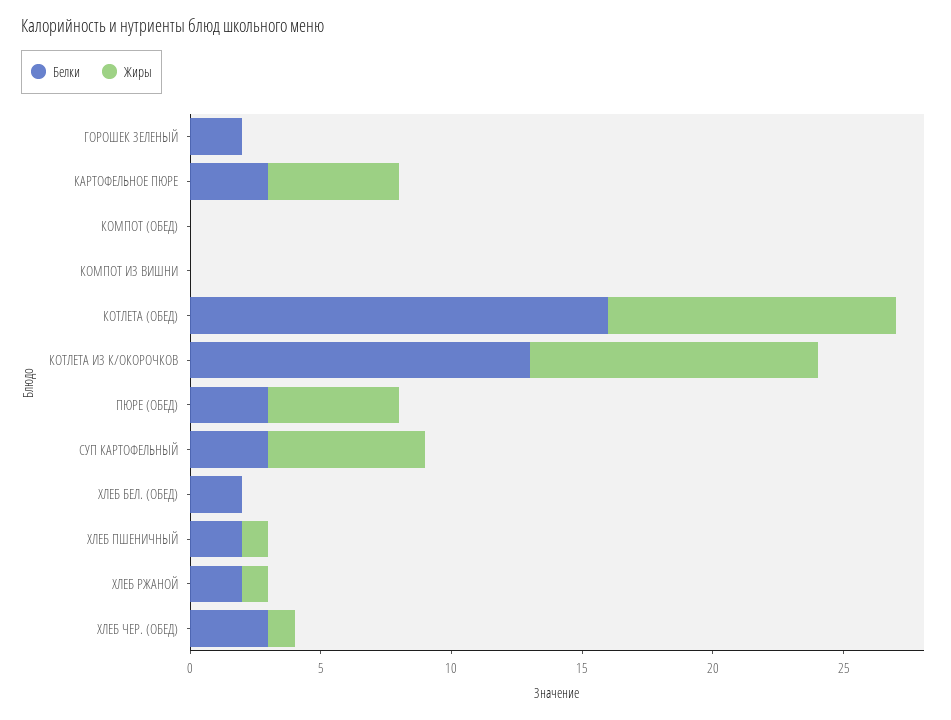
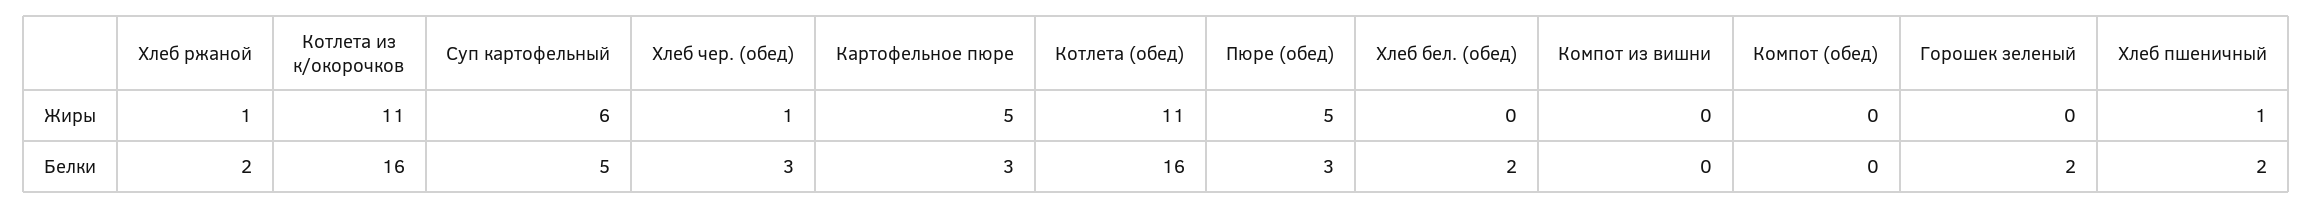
  {
    "Белки": {
      "ГОРОШЕК ЗЕЛЕНЫЙ": 2,
      "КАРТОФЕЛЬНОЕ ПЮРЕ": 3,
      "КОМПОТ (ОБЕД)": 0,
      "КОМПОТ ИЗ ВИШНИ": 0,
      "КОТЛЕТА (ОБЕД)": 16,
-     "КОТЛЕТА ИЗ К/ОКОРОЧКОВ": 13,
+     "КОТЛЕТА ИЗ К/ОКОРОЧКОВ": 16,
      "ПЮРЕ (ОБЕД)": 3,
-     "СУП КАРТОФЕЛЬНЫЙ": 3,
+     "СУП КАРТОФЕЛЬНЫЙ": 5,
      "ХЛЕБ БЕЛ. (ОБЕД)": 2,
      "ХЛЕБ ПШЕНИЧНЫЙ": 2,
      "ХЛЕБ РЖАНОЙ": 2,
      "ХЛЕБ ЧЕР. (ОБЕД)": 3
    },
    "Жиры": {
      "ГОРОШЕК ЗЕЛЕНЫЙ": 0,
      "КАРТОФЕЛЬНОЕ ПЮРЕ": 5,
      "КОМПОТ (ОБЕД)": 0,
      "КОМПОТ ИЗ ВИШНИ": 0,
      "КОТЛЕТА (ОБЕД)": 11,
      "КОТЛЕТА ИЗ К/ОКОРОЧКОВ": 11,
      "ПЮРЕ (ОБЕД)": 5,
      "СУП КАРТОФЕЛЬНЫЙ": 6,
      "ХЛЕБ БЕЛ. (ОБЕД)": 0,
      "ХЛЕБ ПШЕНИЧНЫЙ": 1,
      "ХЛЕБ РЖАНОЙ": 1,
      "ХЛЕБ ЧЕР. (ОБЕД)": 1
    }
  }

